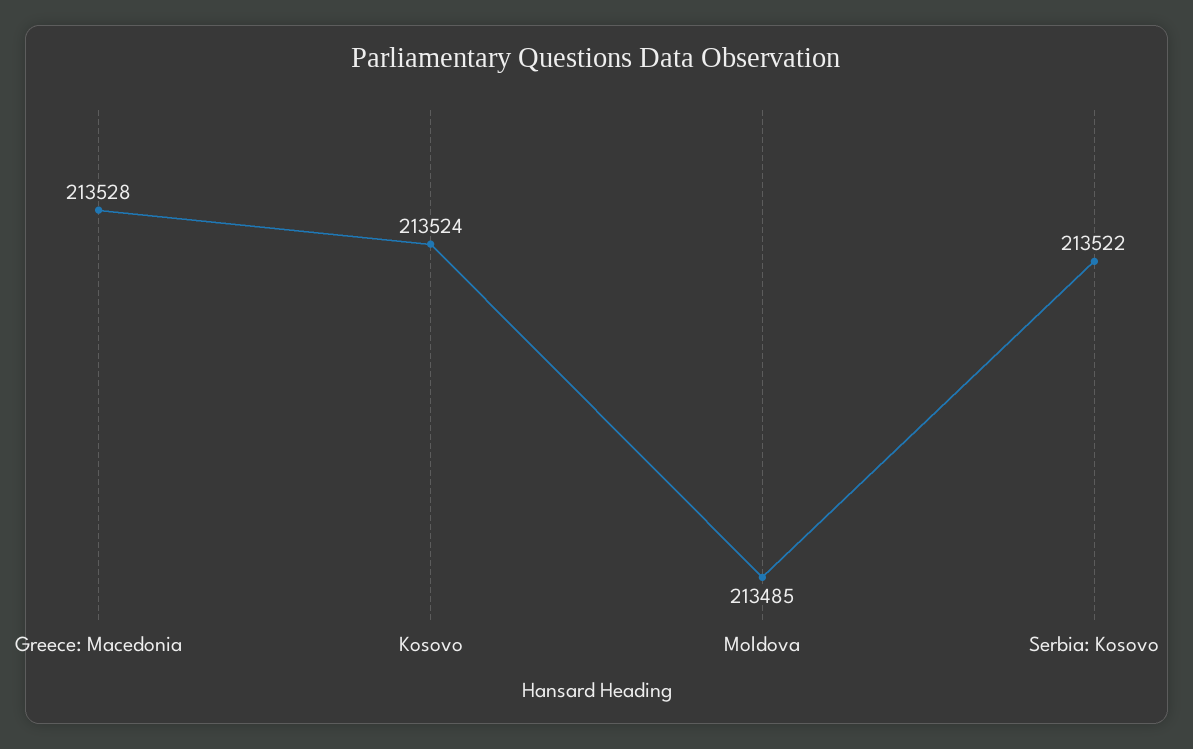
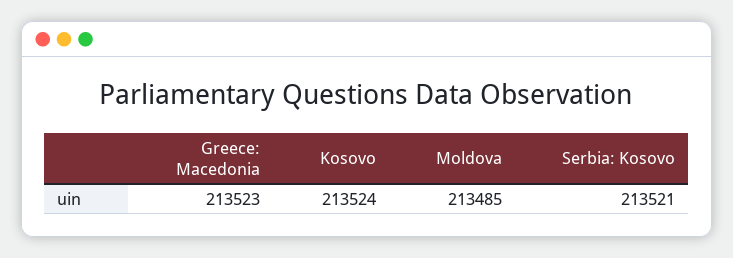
  {
-   "Greece: Macedonia": 213528,
+   "Greece: Macedonia": 213523,
    "Kosovo": 213524,
    "Moldova": 213485,
-   "Serbia: Kosovo": 213522
+   "Serbia: Kosovo": 213521
  }

